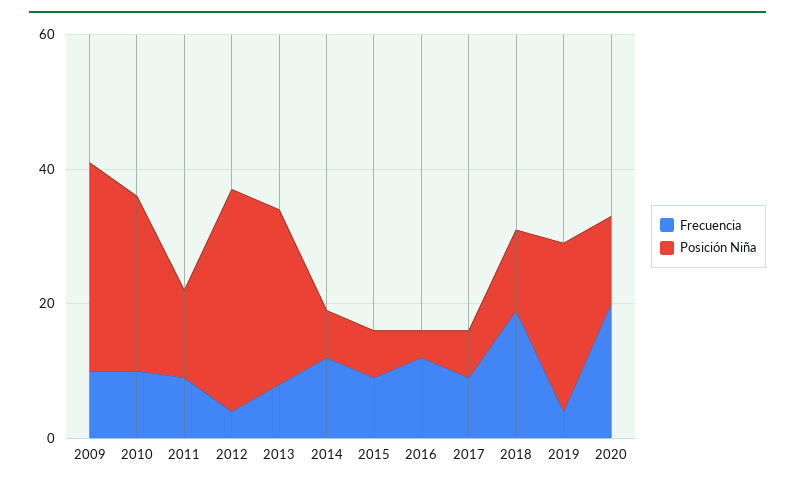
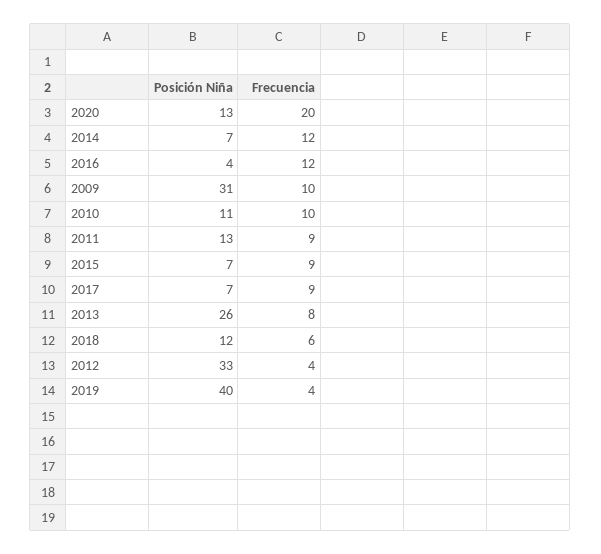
  {
    "Frecuencia": {
      "2009": 10,
      "2010": 10,
      "2011": 9,
      "2012": 4,
      "2013": 8,
      "2014": 12,
      "2015": 9,
      "2016": 12,
      "2017": 9,
-     "2018": 20,
+     "2018": 6,
      "2019": 4,
      "2020": 20
    },
    "Posición Niña": {
      "2009": 31,
-     "2010": 25,
+     "2010": 11,
      "2011": 13,
      "2012": 33,
      "2013": 26,
      "2014": 7,
      "2015": 7,
      "2016": 4,
      "2017": 7,
      "2018": 12,
-     "2019": 25,
+     "2019": 40,
      "2020": 13
    }
  }

